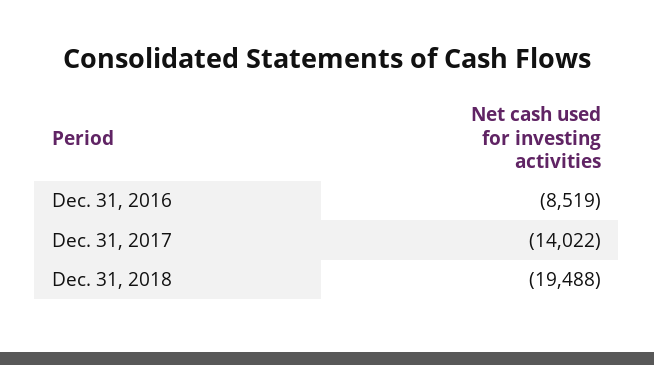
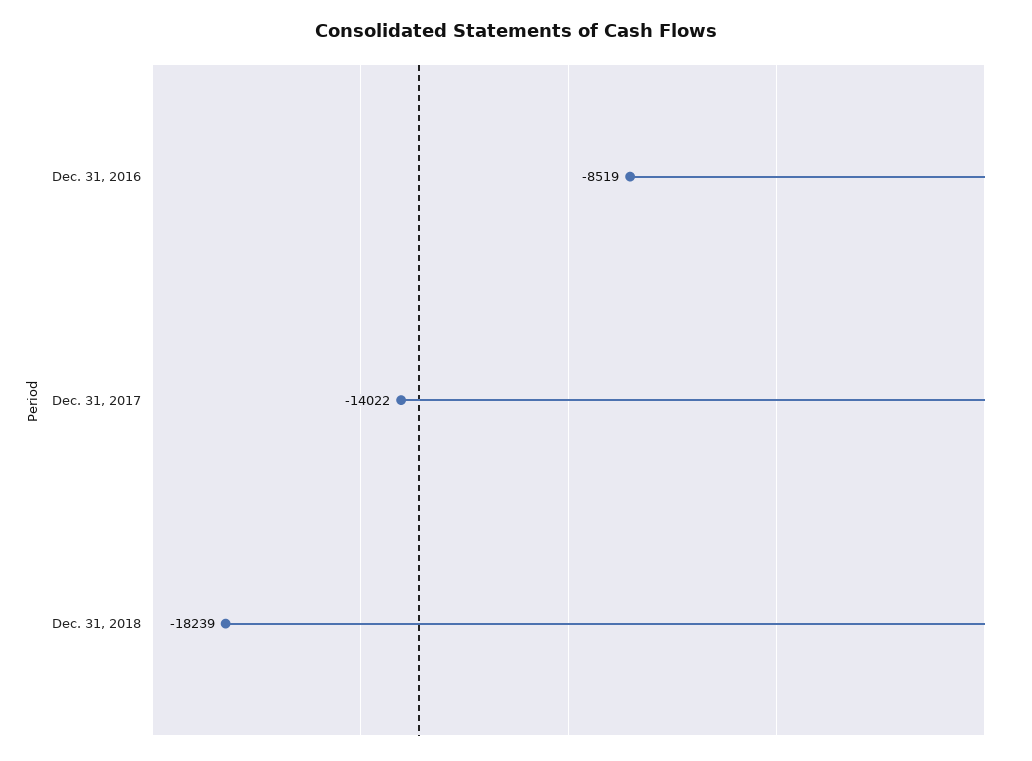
  {
    "Dec. 31, 2016": -8519,
    "Dec. 31, 2017": -14022,
-   "Dec. 31, 2018": -19488
+   "Dec. 31, 2018": -18239
  }

